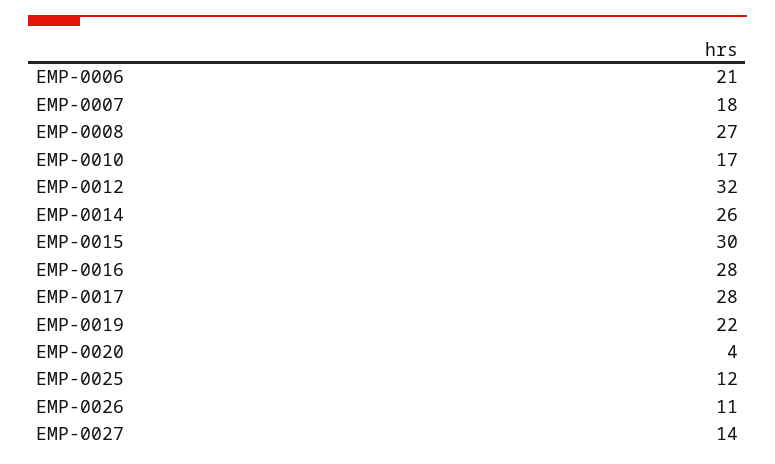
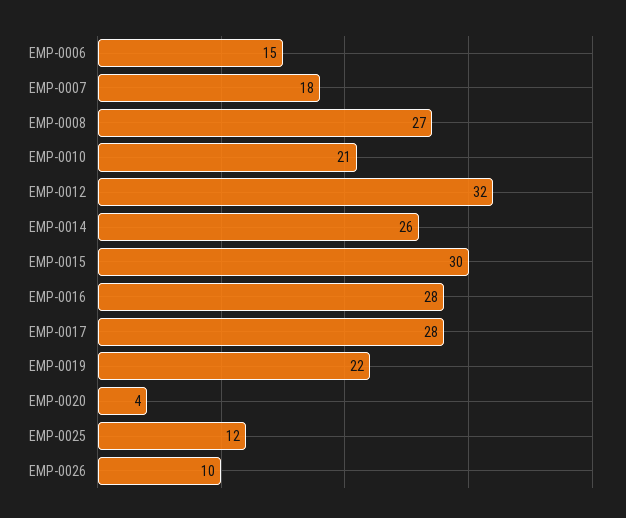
  {
-   "EMP-0006": 21,
+   "EMP-0006": 15,
    "EMP-0007": 18,
    "EMP-0008": 27,
-   "EMP-0010": 17,
+   "EMP-0010": 21,
    "EMP-0012": 32,
    "EMP-0014": 26,
    "EMP-0015": 30,
    "EMP-0016": 28,
    "EMP-0017": 28,
    "EMP-0019": 22,
    "EMP-0020": 4,
    "EMP-0025": 12,
-   "EMP-0026": 11,
+   "EMP-0026": 10
-   "EMP-0027": 14
  }

